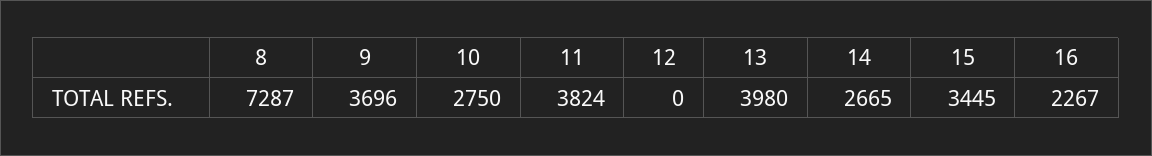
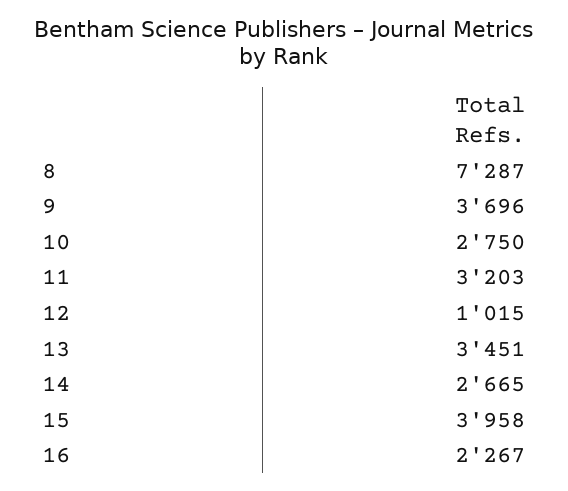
  {
    "8": 7287,
    "9": 3696,
    "10": 2750,
-   "11": 3824,
+   "11": 3203,
-   "12": 0,
+   "12": 1015,
-   "13": 3980,
+   "13": 3451,
    "14": 2665,
-   "15": 3445,
+   "15": 3958,
    "16": 2267
  }

